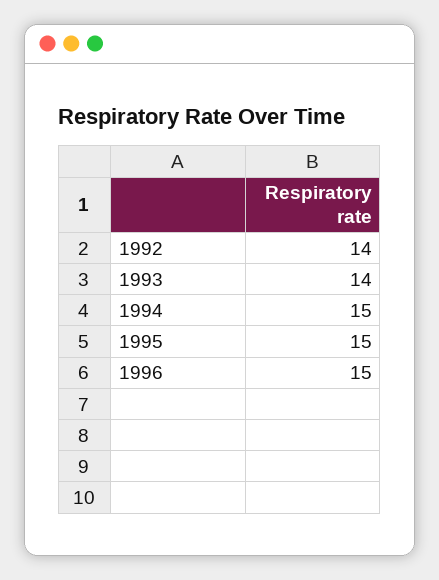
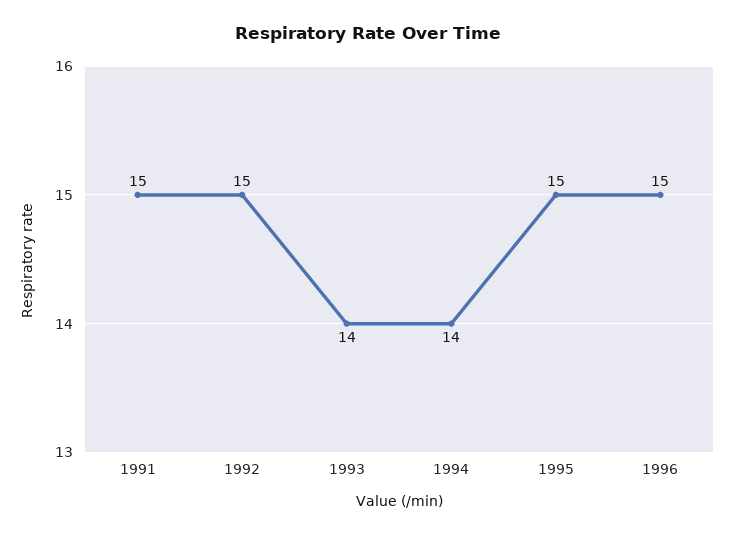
  {
-   "1992": 14,
+   "1992": 15,
    "1993": 14,
-   "1994": 15,
+   "1994": 14,
    "1995": 15,
-   "1996": 15
+   "1996": 15,
+   "1991": 15
  }

